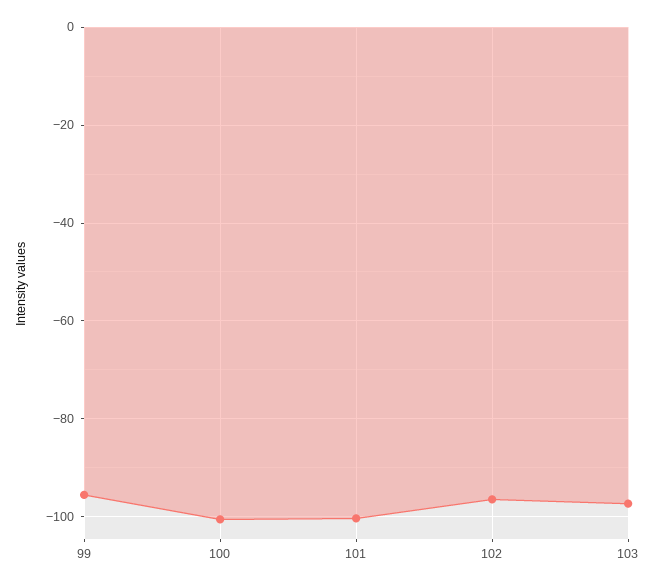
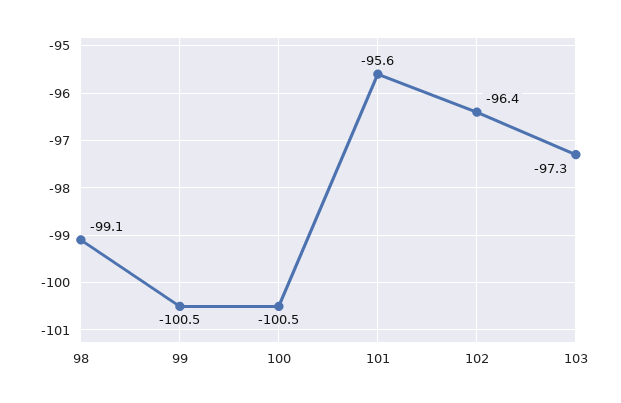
  {
-   "99": -96,
+   "99": -100.5,
    "100": -100.5,
-   "101": -100,
+   "101": -95.6,
    "102": -96.4,
-   "103": -97.3
+   "103": -97.3,
+   "98": -99.1
  }

